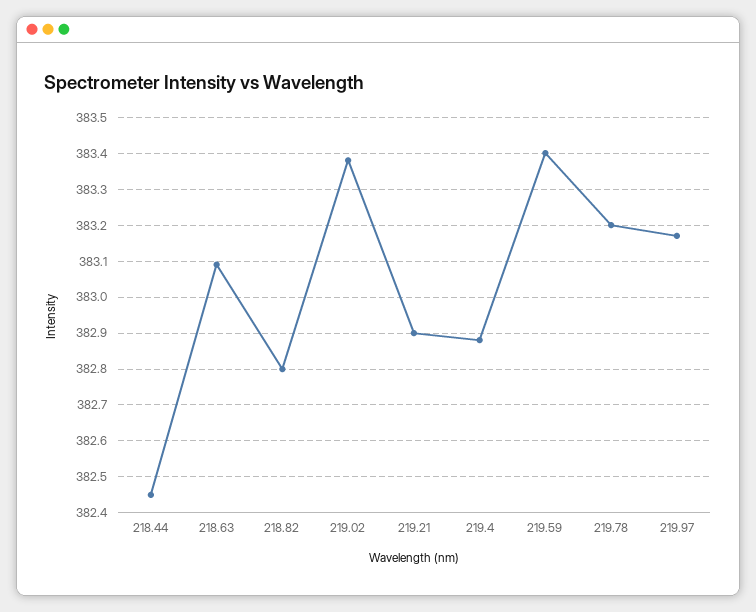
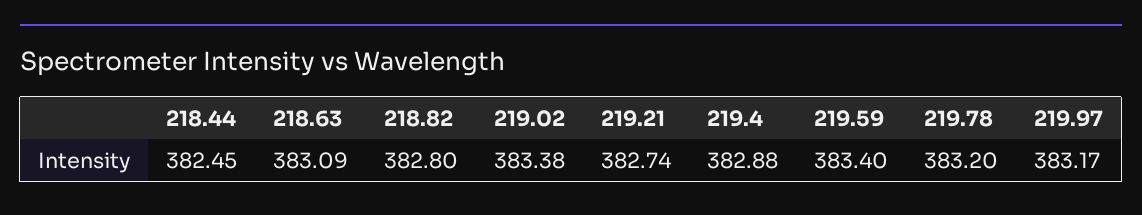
  {
    "218.44": 382.45,
    "218.63": 383.09,
    "218.82": 382.8,
    "219.02": 383.38,
-   "219.21": 382.9,
+   "219.21": 382.74,
    "219.4": 382.88,
    "219.59": 383.4,
    "219.78": 383.2,
    "219.97": 383.17
  }

